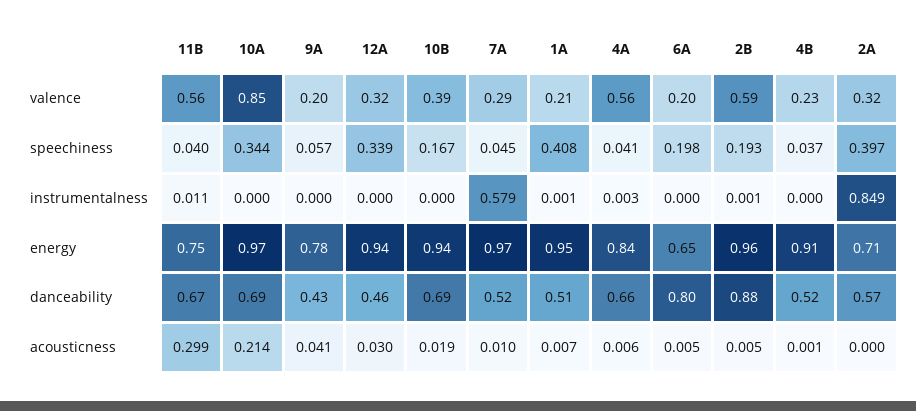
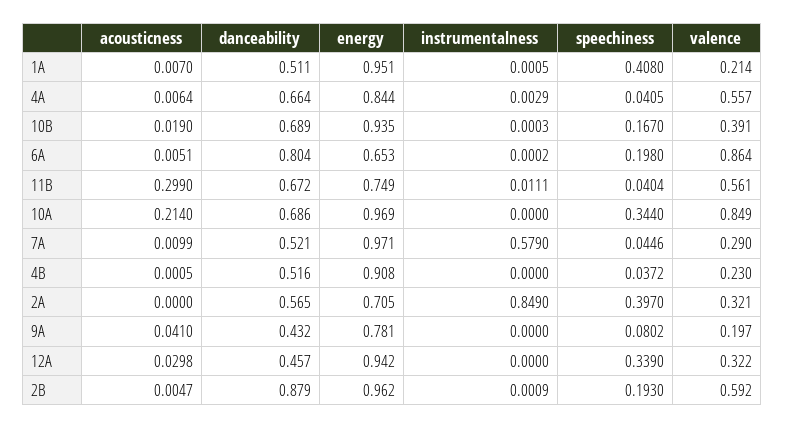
  {
    "11B": {
      "valence": 0.561,
      "speechiness": 0.0404,
      "instrumentalness": 0.0111,
      "energy": 0.749,
      "danceability": 0.672,
      "acousticness": 0.299
    },
    "10A": {
      "valence": 0.849,
      "speechiness": 0.344,
      "instrumentalness": 0,
      "energy": 0.969,
      "danceability": 0.686,
      "acousticness": 0.214
    },
    "9A": {
      "valence": 0.197,
-     "speechiness": 0.057,
+     "speechiness": 0.0802,
      "instrumentalness": 0,
      "energy": 0.781,
      "danceability": 0.432,
      "acousticness": 0.041
    },
    "12A": {
      "valence": 0.322,
      "speechiness": 0.339,
      "instrumentalness": 0,
      "energy": 0.942,
      "danceability": 0.457,
      "acousticness": 0.0298
    },
    "10B": {
      "valence": 0.391,
      "speechiness": 0.167,
      "instrumentalness": 0.0003,
      "energy": 0.935,
      "danceability": 0.689,
      "acousticness": 0.019
    },
    "7A": {
      "valence": 0.29,
      "speechiness": 0.0446,
      "instrumentalness": 0.579,
      "energy": 0.971,
      "danceability": 0.521,
      "acousticness": 0.0099
    },
    "1A": {
      "valence": 0.214,
      "speechiness": 0.408,
      "instrumentalness": 0.0005,
      "energy": 0.951,
      "danceability": 0.511,
      "acousticness": 0.007
    },
    "4A": {
      "valence": 0.557,
      "speechiness": 0.0405,
      "instrumentalness": 0.0029,
      "energy": 0.844,
      "danceability": 0.664,
      "acousticness": 0.0064
    },
    "6A": {
-     "valence": 0.2,
+     "valence": 0.864,
      "speechiness": 0.198,
      "instrumentalness": 0.0002,
      "energy": 0.653,
      "danceability": 0.804,
      "acousticness": 0.0051
    },
    "2B": {
      "valence": 0.592,
      "speechiness": 0.193,
      "instrumentalness": 0.0009,
      "energy": 0.962,
      "danceability": 0.879,
      "acousticness": 0.0047
    },
    "4B": {
      "valence": 0.23,
      "speechiness": 0.0372,
      "instrumentalness": 0,
      "energy": 0.908,
      "danceability": 0.516,
      "acousticness": 0.0005
    },
    "2A": {
      "valence": 0.321,
      "speechiness": 0.397,
      "instrumentalness": 0.849,
      "energy": 0.705,
      "danceability": 0.565,
      "acousticness": 0
    }
  }

